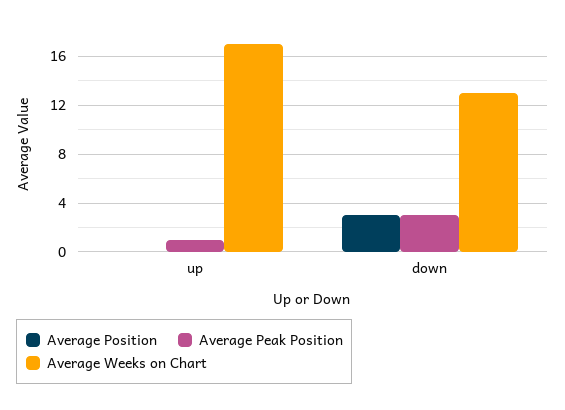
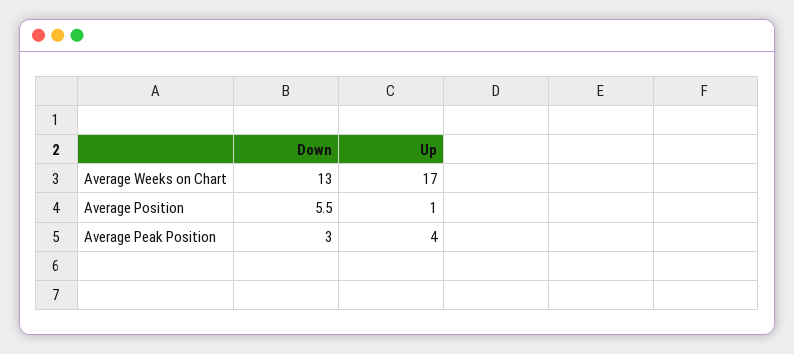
  {
    "Average Position": {
-     "up": 0,
+     "up": 1,
-     "down": 3
+     "down": 5.5
    },
    "Average Peak Position": {
-     "up": 1,
+     "up": 4,
      "down": 3
    },
    "Average Weeks on Chart": {
      "up": 17,
      "down": 13
    }
  }

